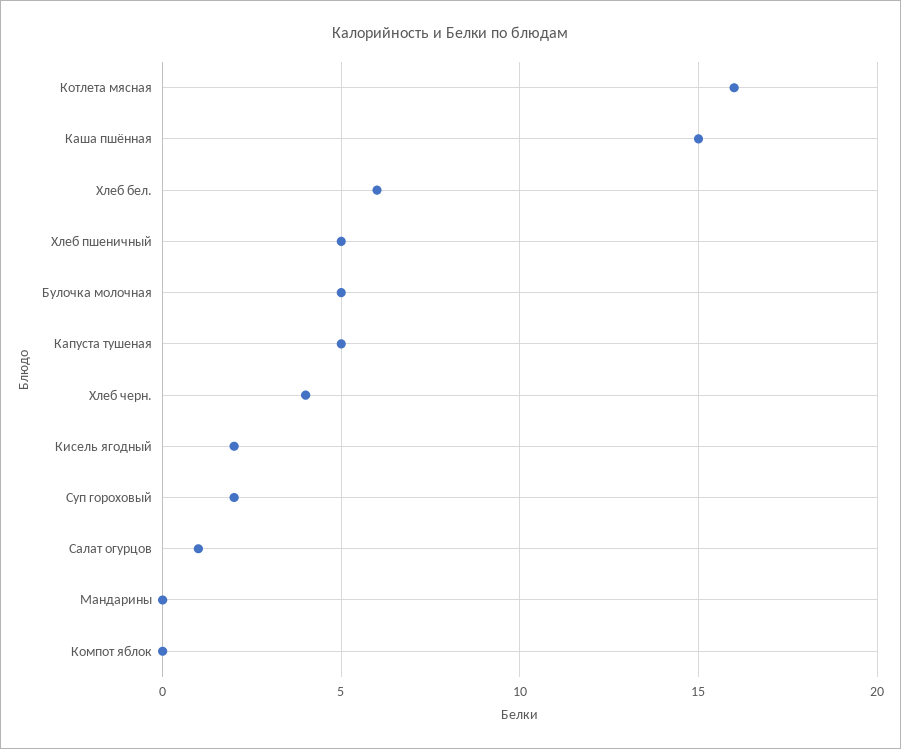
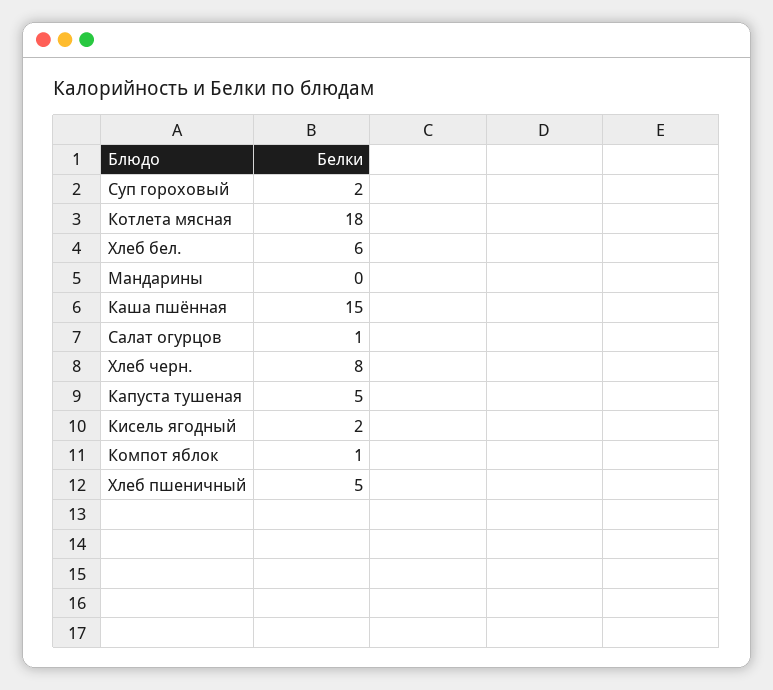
  {
-   "Котлета мясная": 16,
+   "Котлета мясная": 18,
    "Каша пшённая": 15,
    "Хлеб бел.": 6,
    "Хлеб пшеничный": 5,
-   "Булочка молочная": 5,
    "Капуста тушеная": 5,
-   "Хлеб черн.": 4,
+   "Хлеб черн.": 8,
    "Кисель ягодный": 2,
    "Суп гороховый": 2,
    "Салат огурцов": 1,
    "Мандарины": 0,
-   "Компот яблок": 0
+   "Компот яблок": 1
  }

